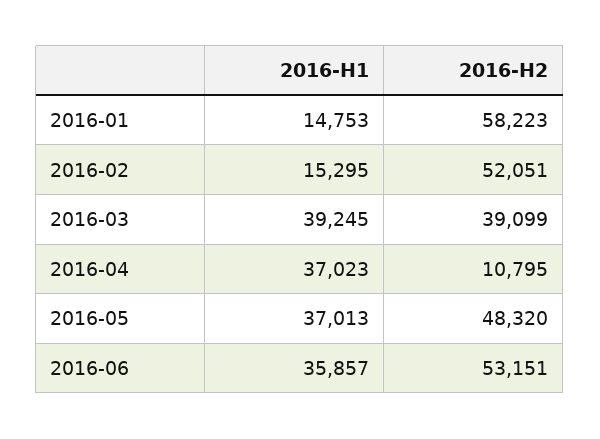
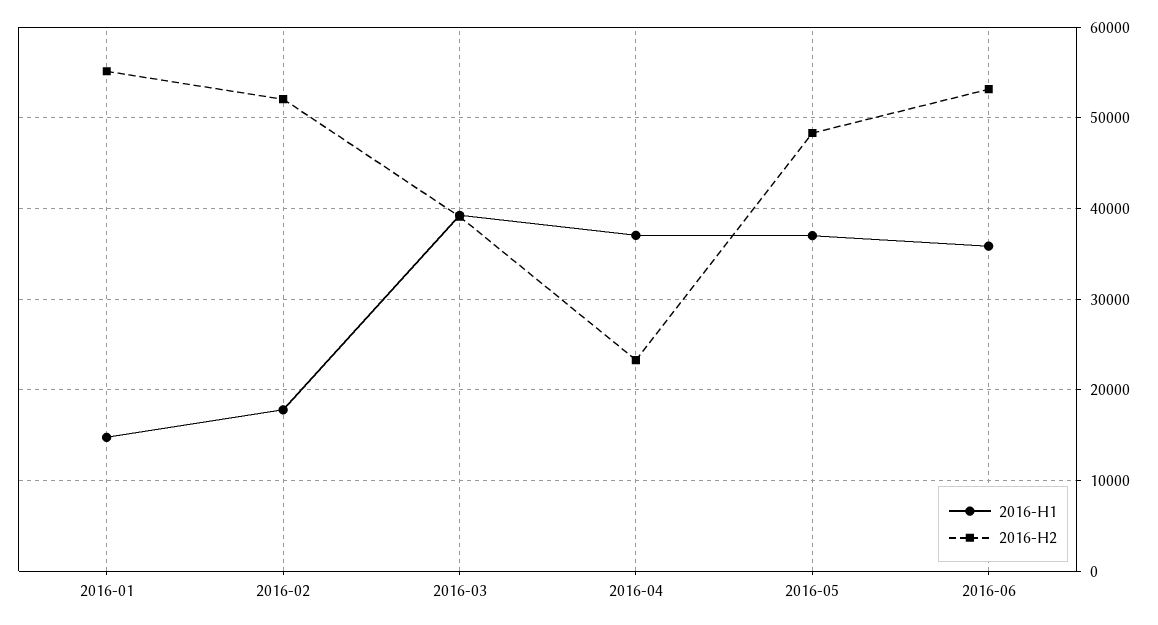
  {
    "2016-H1": {
      "2016-01": 14753,
-     "2016-02": 15295,
+     "2016-02": 18000,
      "2016-03": 39245,
      "2016-04": 37023,
      "2016-05": 37013,
      "2016-06": 35857
    },
    "2016-H2": {
-     "2016-01": 58223,
+     "2016-01": 55000,
      "2016-02": 52051,
      "2016-03": 39099,
-     "2016-04": 10795,
+     "2016-04": 23000,
      "2016-05": 48320,
      "2016-06": 53151
    }
  }

